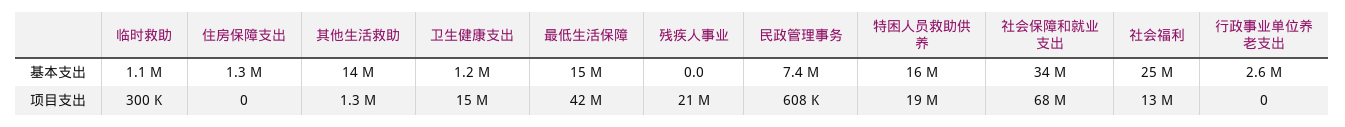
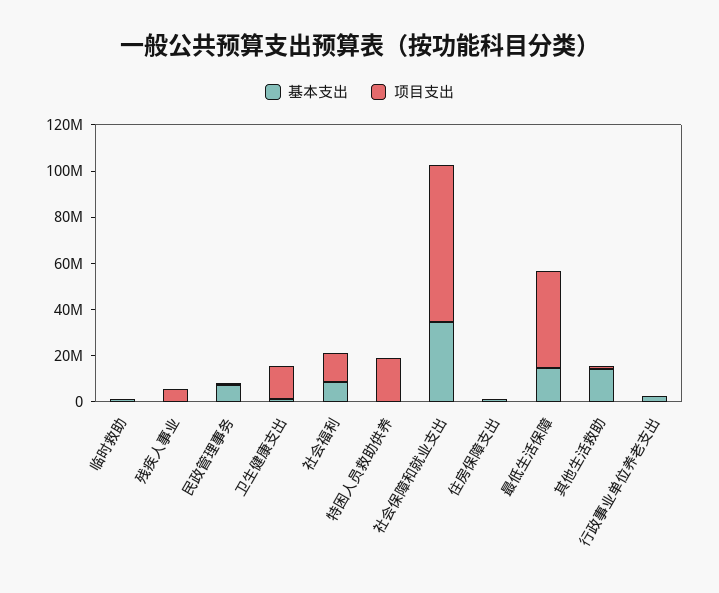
  {
    "基本支出": {
      "临时救助": 1100000,
      "住房保障支出": 1300000,
      "其他生活救助": 14000000,
      "卫生健康支出": 1200000,
      "最低生活保障": 15000000,
      "残疾人事业": 0,
      "民政管理事务": 7400000,
-     "特困人员救助供养": 16000000,
+     "特困人员救助供养": 0,
      "社会保障和就业支出": 34000000,
-     "社会福利": 25000000,
+     "社会福利": 10000000,
      "行政事业单位养老支出": 2600000
    },
    "项目支出": {
      "临时救助": 300000,
      "住房保障支出": 0,
      "其他生活救助": 1300000,
      "卫生健康支出": 15000000,
      "最低生活保障": 42000000,
-     "残疾人事业": 21000000,
+     "残疾人事业": 5000000,
      "民政管理事务": 608000,
      "特困人员救助供养": 19000000,
      "社会保障和就业支出": 68000000,
      "社会福利": 13000000,
      "行政事业单位养老支出": 0
    }
  }

